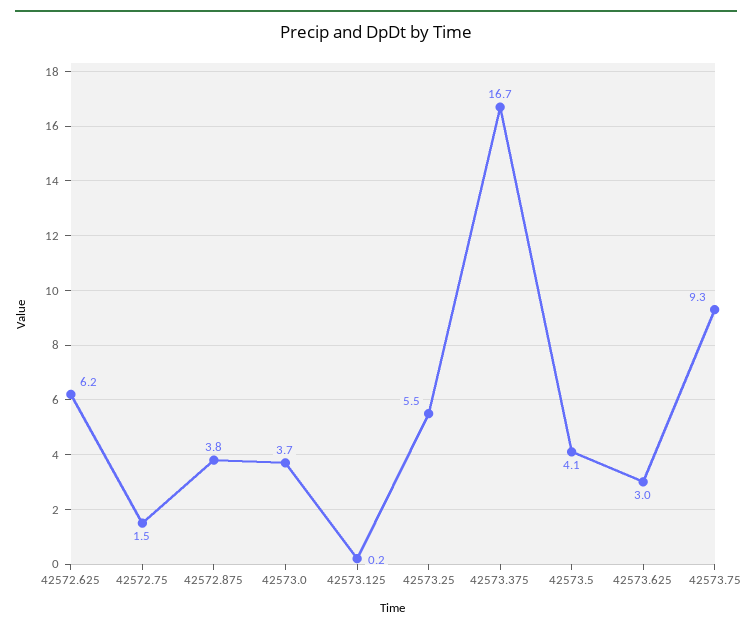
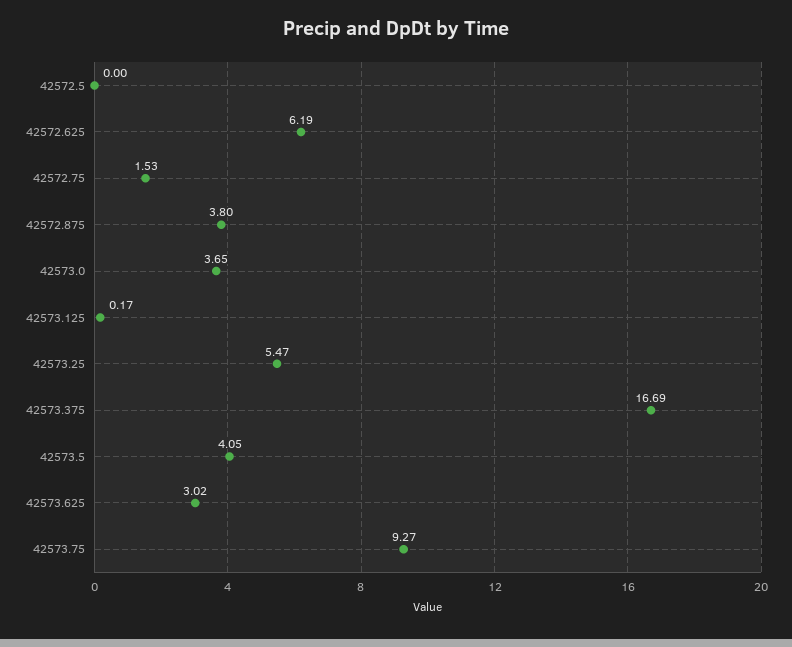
  {
    "42572.625": 6.19,
    "42572.75": 1.53,
    "42572.875": 3.8,
    "42573.0": 3.65,
    "42573.125": 0.17,
    "42573.25": 5.47,
    "42573.375": 16.69,
    "42573.5": 4.05,
    "42573.625": 3.02,
-   "42573.75": 9.27
+   "42573.75": 9.27,
+   "42572.5": 0
  }

